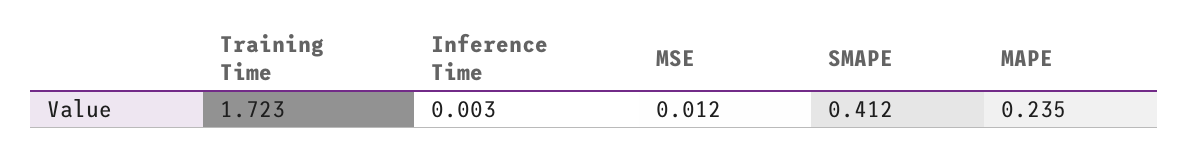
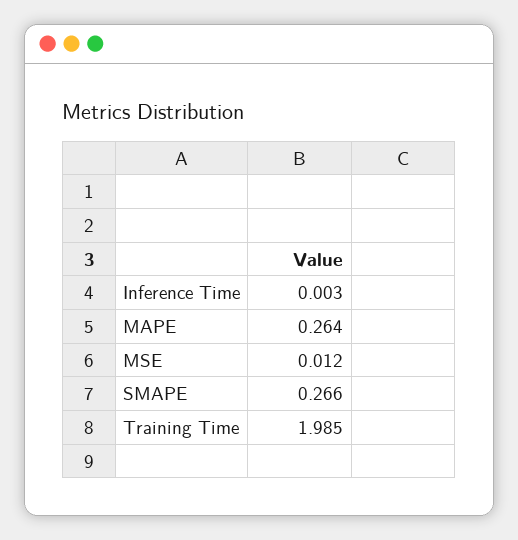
  {
-   "Training Time": 1.723,
+   "Training Time": 1.985,
    "Inference Time": 0.003,
    "MSE": 0.012,
-   "SMAPE": 0.412,
+   "SMAPE": 0.266,
-   "MAPE": 0.235
+   "MAPE": 0.264
  }

